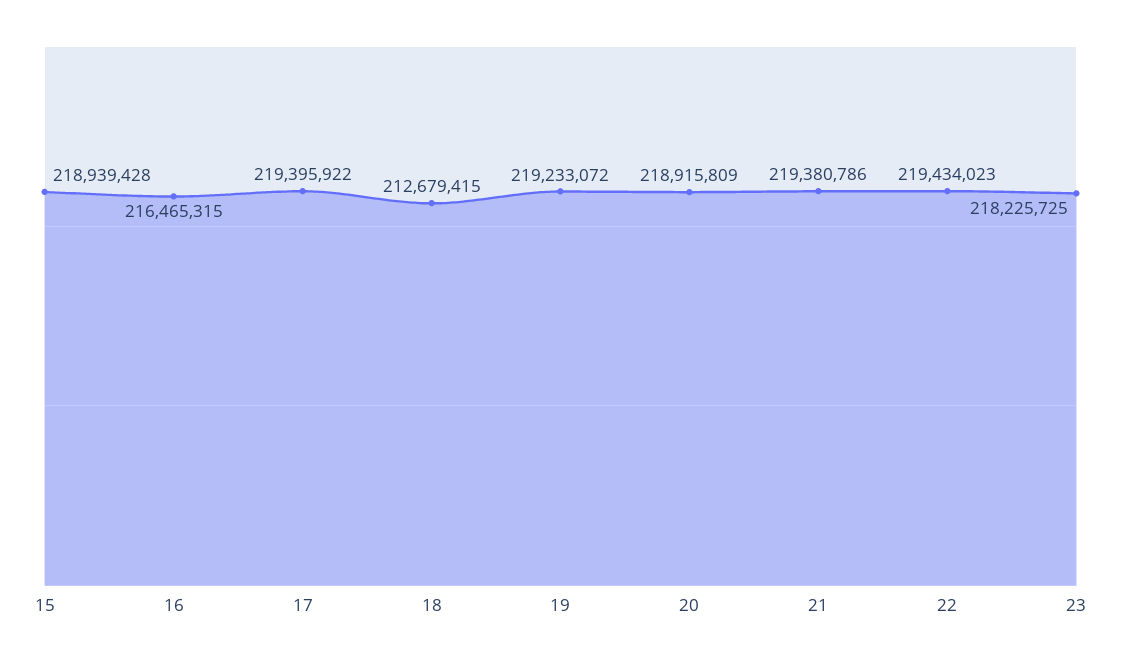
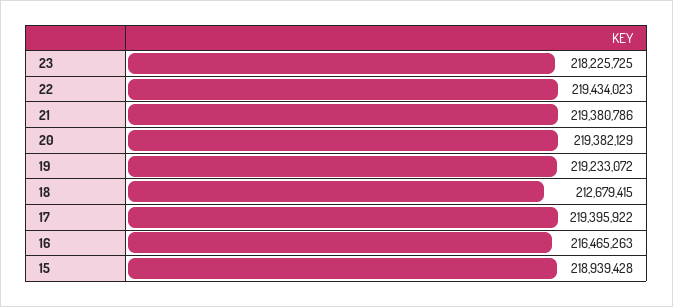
  {
    "15": 218939428,
-   "16": 216465315,
+   "16": 216465263,
    "17": 219395922,
    "18": 212679415,
    "19": 219233072,
-   "20": 218915809,
+   "20": 219382129,
    "21": 219380786,
    "22": 219434023,
    "23": 218225725
  }

